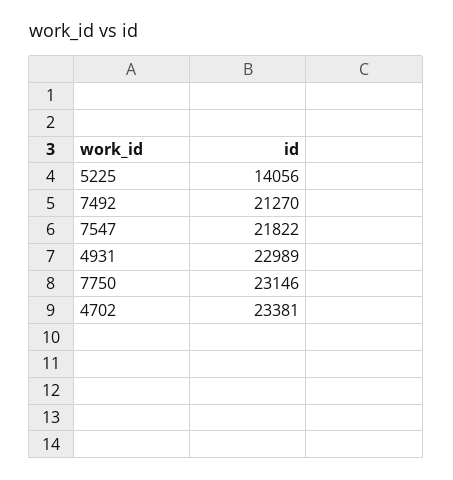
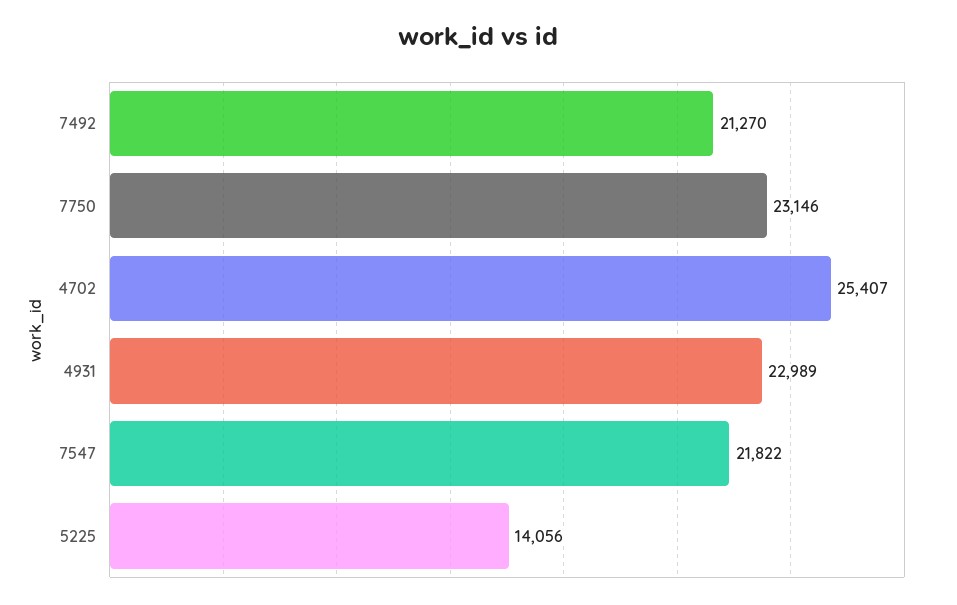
  {
    "5225": 14056,
    "7492": 21270,
    "7547": 21822,
    "4931": 22989,
    "7750": 23146,
-   "4702": 23381
+   "4702": 25407
  }

